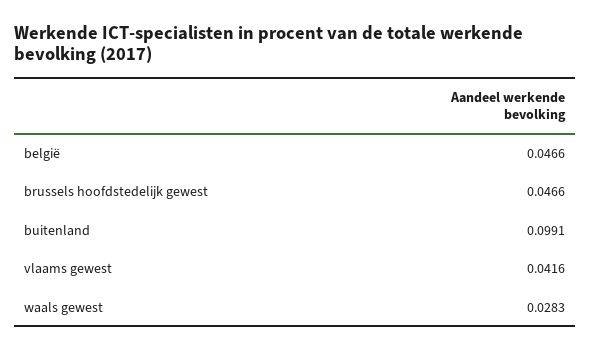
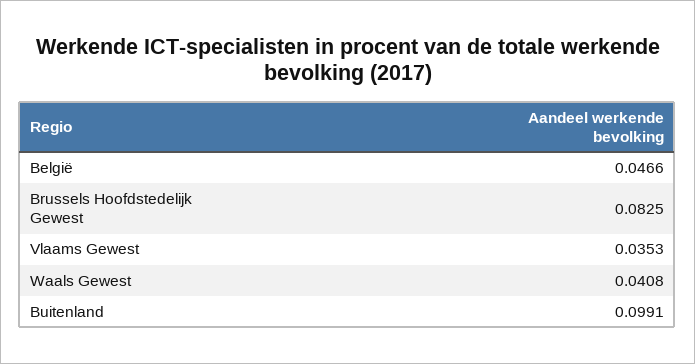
  {
    "belgië": 0.0466,
-   "brussels hoofdstedelijk gewest": 0.0466,
+   "brussels hoofdstedelijk gewest": 0.0825,
    "buitenland": 0.0991,
-   "vlaams gewest": 0.0416,
+   "vlaams gewest": 0.0353,
-   "waals gewest": 0.0283
+   "waals gewest": 0.0408
  }

